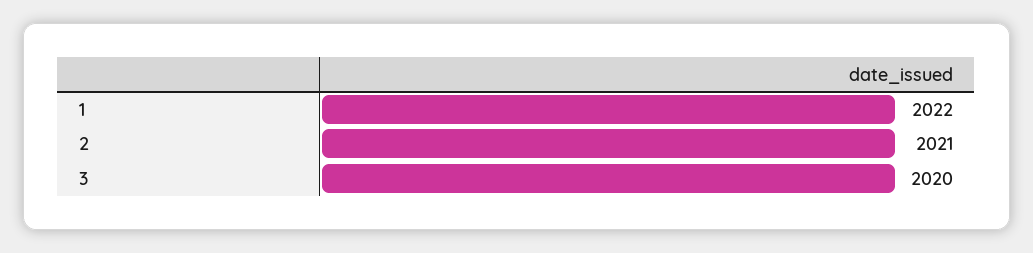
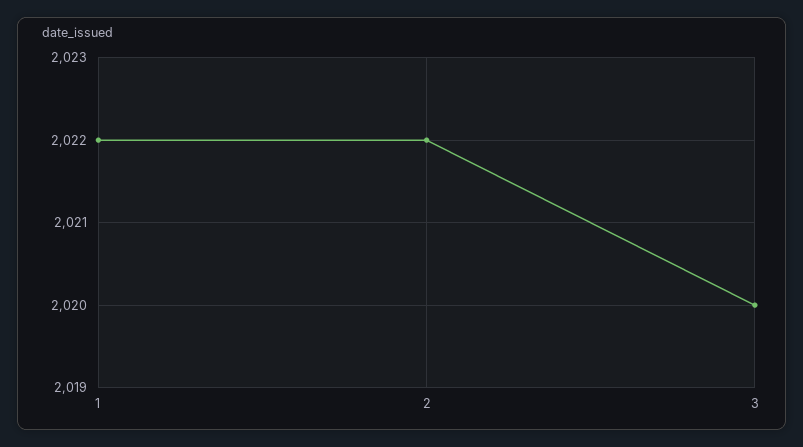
  {
    "1": 2022,
-   "2": 2021,
+   "2": 2022,
    "3": 2020
  }

